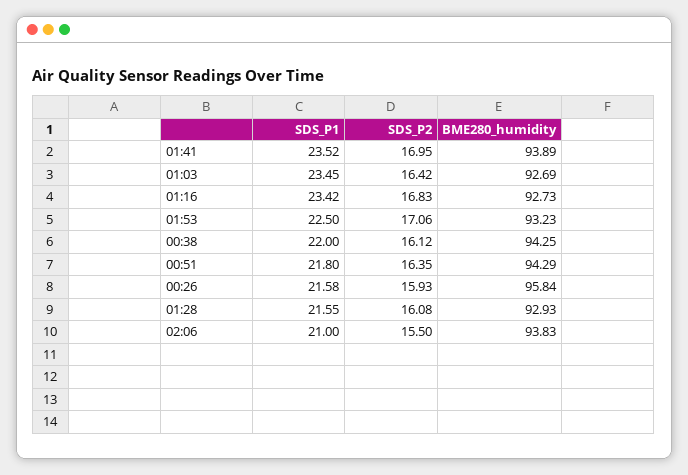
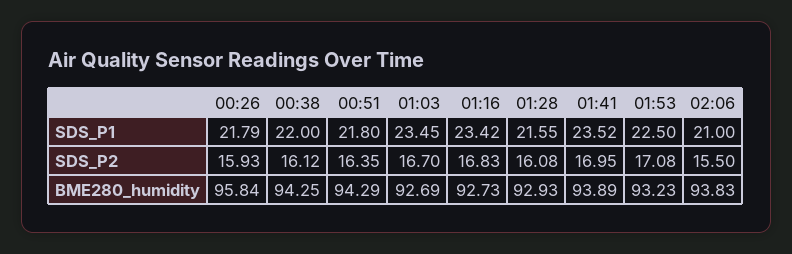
  {
    "SDS_P1": {
      "01:41": 23.52,
      "01:03": 23.45,
      "01:16": 23.42,
      "01:53": 22.5,
      "00:38": 22,
      "00:51": 21.8,
-     "00:26": 21.58,
+     "00:26": 21.79,
      "01:28": 21.55,
      "02:06": 21
    },
    "SDS_P2": {
      "01:41": 16.95,
-     "01:03": 16.42,
+     "01:03": 16.7,
      "01:16": 16.83,
-     "01:53": 17.06,
+     "01:53": 17.08,
      "00:38": 16.12,
      "00:51": 16.35,
      "00:26": 15.93,
      "01:28": 16.08,
      "02:06": 15.5
    },
    "BME280_humidity": {
      "01:41": 93.89,
      "01:03": 92.69,
      "01:16": 92.73,
      "01:53": 93.23,
      "00:38": 94.25,
      "00:51": 94.29,
      "00:26": 95.84,
      "01:28": 92.93,
      "02:06": 93.83
    }
  }

